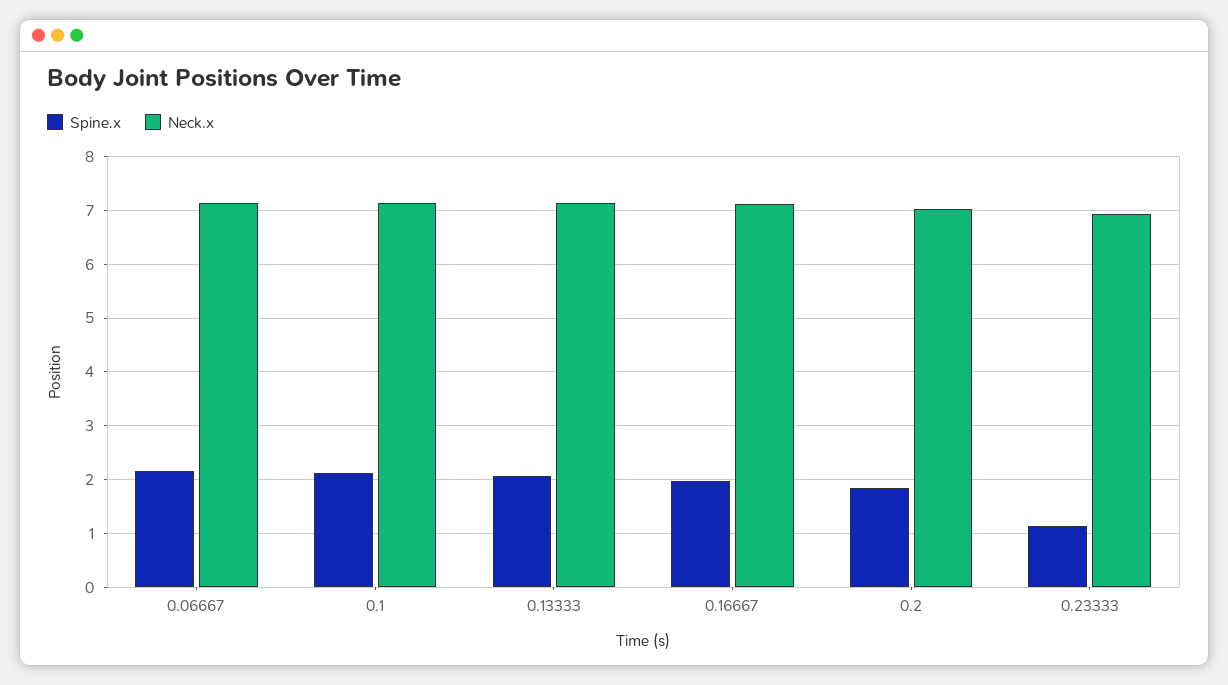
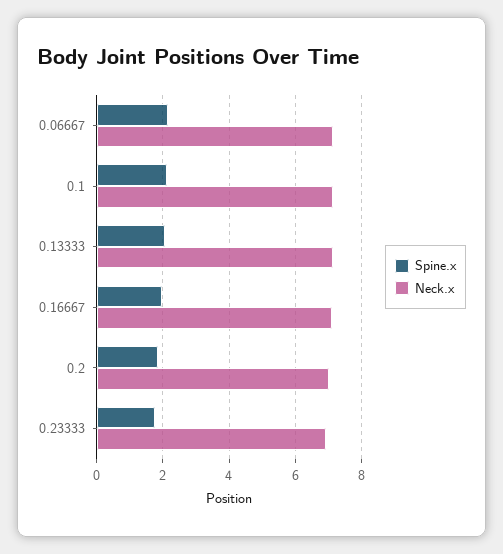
  {
    "Spine.x": {
      "0.06667": 2.2,
      "0.1": 2.2,
      "0.13333": 2,
      "0.16667": 2,
      "0.2": 1.8,
-     "0.23333": 1.2
+     "0.23333": 1.8
    },
    "Neck.x": {
      "0.06667": 7.2,
      "0.1": 7.2,
      "0.13333": 7.2,
      "0.16667": 7.2,
      "0.2": 7,
      "0.23333": 7
    }
  }

